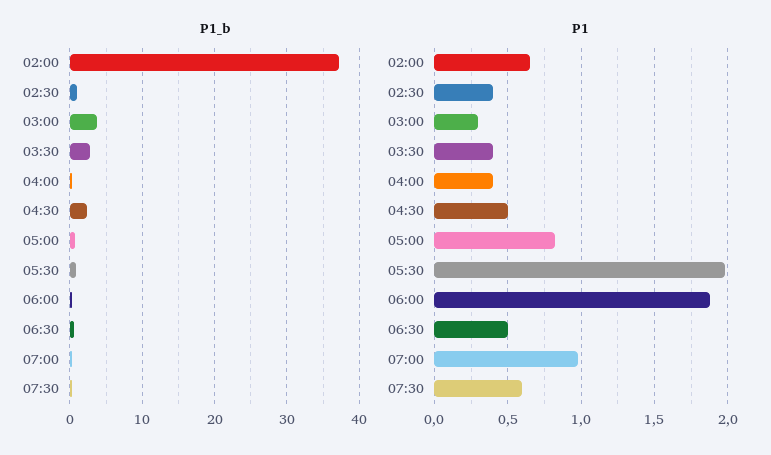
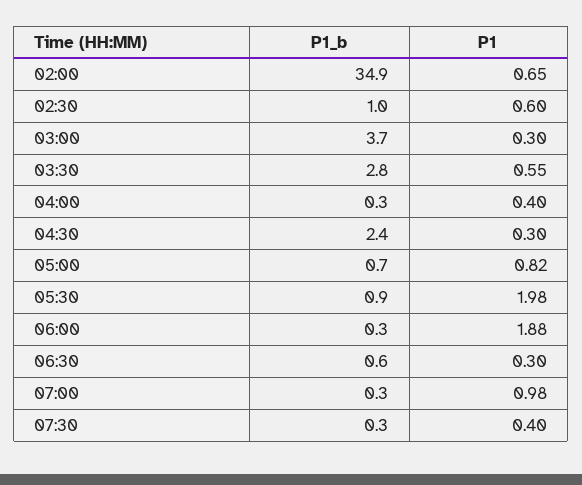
  {
    "P1_b": {
-     "02:00": 37,
+     "02:00": 34.9,
      "02:30": 1,
      "03:00": 3.7,
      "03:30": 2.8,
      "04:00": 0.3,
      "04:30": 2.4,
      "05:00": 0.7,
      "05:30": 0.9,
      "06:00": 0.3,
      "06:30": 0.6,
      "07:00": 0.3,
      "07:30": 0.3
    },
    "P1": {
      "02:00": 0.65,
-     "02:30": 0.4,
+     "02:30": 0.6,
      "03:00": 0.3,
-     "03:30": 0.4,
+     "03:30": 0.55,
      "04:00": 0.4,
-     "04:30": 0.5,
+     "04:30": 0.3,
      "05:00": 0.82,
      "05:30": 1.98,
      "06:00": 1.88,
-     "06:30": 0.5,
+     "06:30": 0.3,
      "07:00": 0.98,
-     "07:30": 0.6
+     "07:30": 0.4
    }
  }

